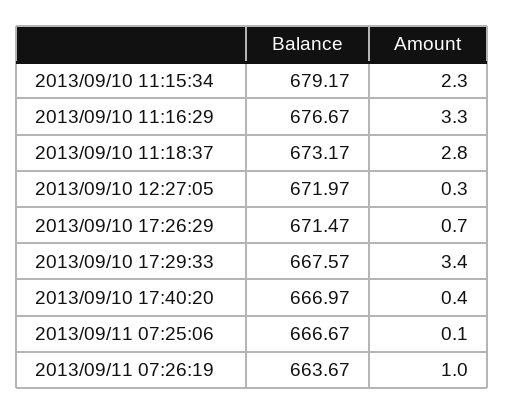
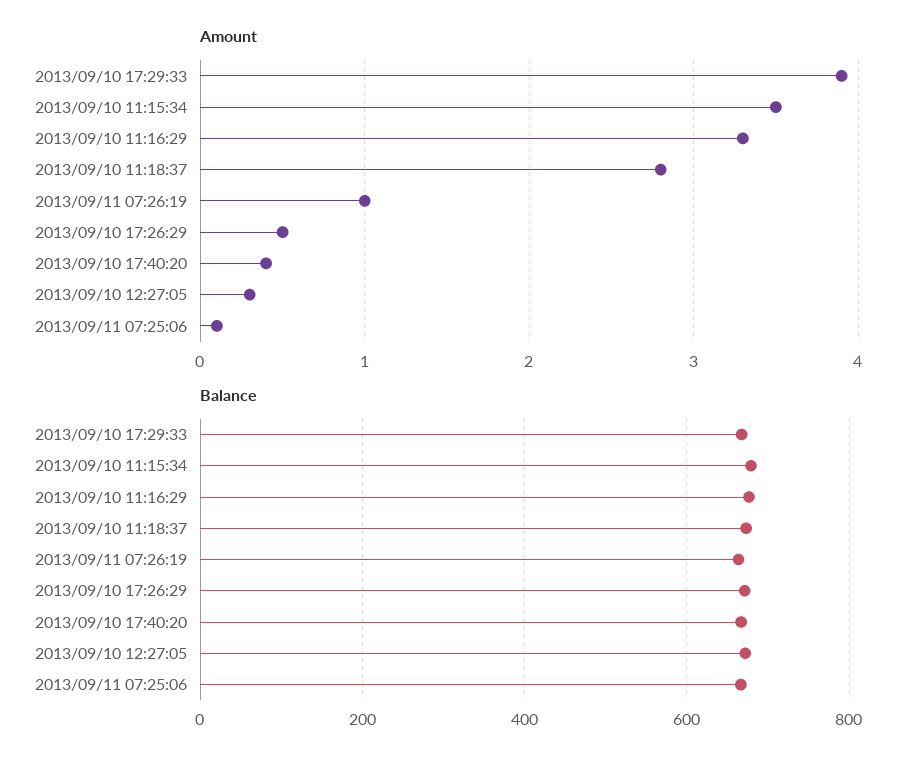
  {
    "Balance": {
      "2013/09/10 11:15:34": 679.17,
      "2013/09/10 11:16:29": 676.67,
      "2013/09/10 11:18:37": 673.17,
      "2013/09/10 12:27:05": 671.97,
      "2013/09/10 17:26:29": 671.47,
      "2013/09/10 17:29:33": 667.57,
      "2013/09/10 17:40:20": 666.97,
      "2013/09/11 07:25:06": 666.67,
      "2013/09/11 07:26:19": 663.67
    },
    "Amount": {
-     "2013/09/10 11:15:34": 2.3,
+     "2013/09/10 11:15:34": 3.5,
      "2013/09/10 11:16:29": 3.3,
      "2013/09/10 11:18:37": 2.8,
      "2013/09/10 12:27:05": 0.3,
-     "2013/09/10 17:26:29": 0.7,
+     "2013/09/10 17:26:29": 0.5,
-     "2013/09/10 17:29:33": 3.4,
+     "2013/09/10 17:29:33": 3.9,
      "2013/09/10 17:40:20": 0.4,
      "2013/09/11 07:25:06": 0.1,
      "2013/09/11 07:26:19": 1
    }
  }

